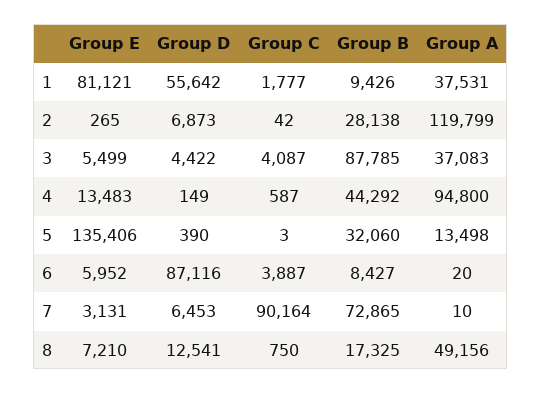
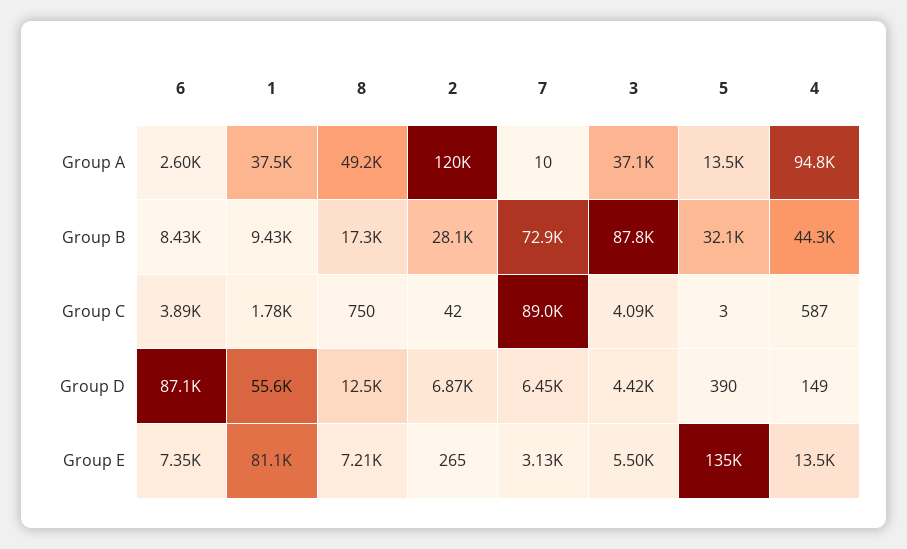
  {
    "Group E": {
      "1": 81121,
      "2": 265,
      "3": 5499,
      "4": 13483,
      "5": 135406,
-     "6": 5952,
+     "6": 7350,
      "7": 3131,
      "8": 7210
    },
    "Group D": {
      "1": 55642,
      "2": 6873,
      "3": 4422,
      "4": 149,
      "5": 390,
      "6": 87116,
      "7": 6453,
      "8": 12541
    },
    "Group C": {
      "1": 1777,
      "2": 42,
      "3": 4087,
      "4": 587,
      "5": 3,
      "6": 3887,
-     "7": 90164,
+     "7": 89000,
      "8": 750
    },
    "Group B": {
      "1": 9426,
      "2": 28138,
      "3": 87785,
      "4": 44292,
      "5": 32060,
      "6": 8427,
      "7": 72865,
      "8": 17325
    },
    "Group A": {
      "1": 37531,
      "2": 119799,
      "3": 37083,
      "4": 94800,
      "5": 13498,
-     "6": 20,
+     "6": 2600,
      "7": 10,
      "8": 49156
    }
  }

